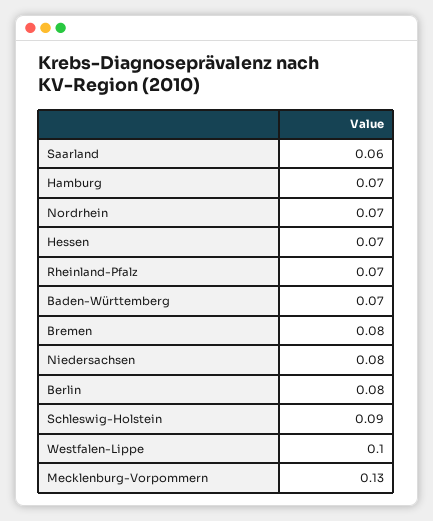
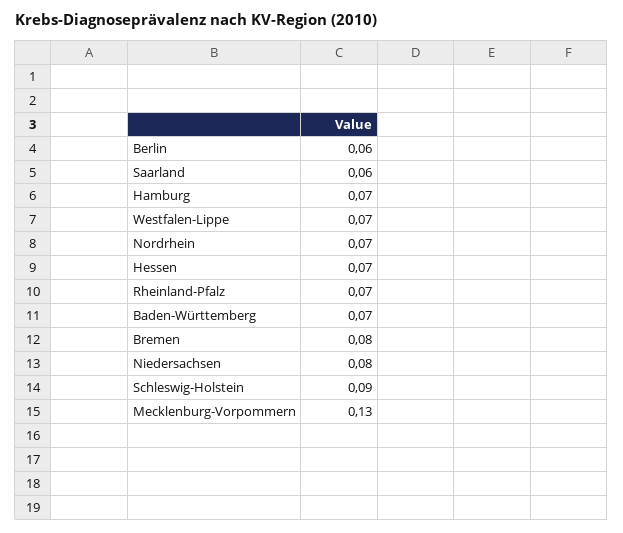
  {
    "Saarland": 0.06,
    "Hamburg": 0.07,
    "Nordrhein": 0.07,
    "Hessen": 0.07,
    "Rheinland-Pfalz": 0.07,
    "Baden-Württemberg": 0.07,
    "Bremen": 0.08,
    "Niedersachsen": 0.08,
-   "Berlin": 0.08,
+   "Berlin": 0.06,
    "Schleswig-Holstein": 0.09,
-   "Westfalen-Lippe": 0.1,
+   "Westfalen-Lippe": 0.07,
    "Mecklenburg-Vorpommern": 0.13
  }

